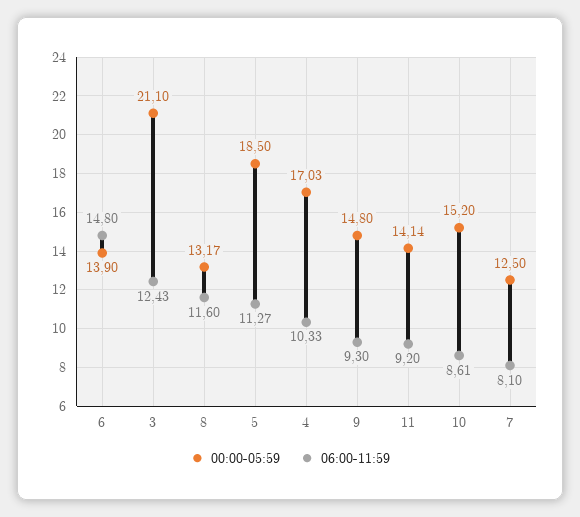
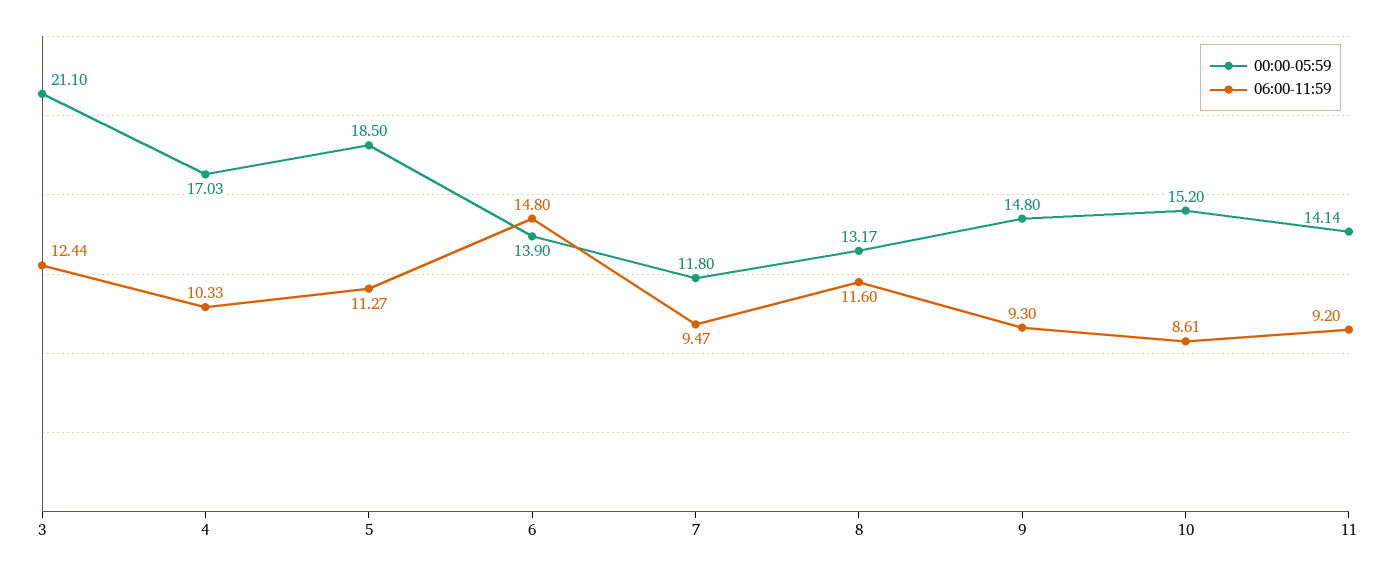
  {
    "00:00-05:59": {
      "6": 13.9,
      "3": 21.1,
      "8": 13.17,
      "5": 18.5,
      "4": 17.03,
      "9": 14.8,
      "11": 14.14,
      "10": 15.2,
-     "7": 12.5
+     "7": 11.8
    },
    "06:00-11:59": {
      "6": 14.8,
-     "3": 12.43,
+     "3": 12.44,
      "8": 11.6,
      "5": 11.27,
      "4": 10.33,
      "9": 9.3,
      "11": 9.2,
      "10": 8.61,
-     "7": 8.1
+     "7": 9.47
    }
  }

